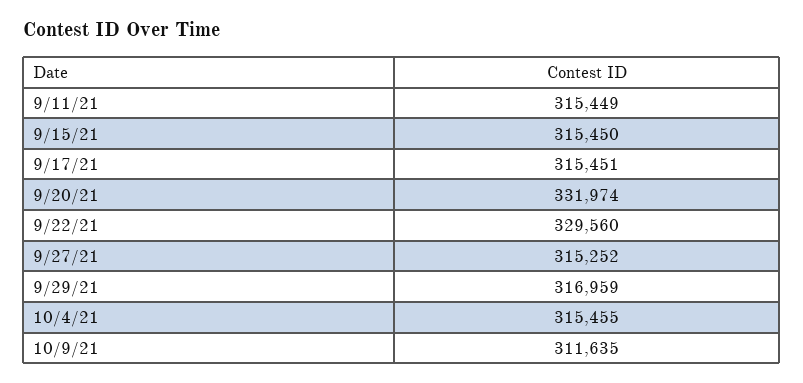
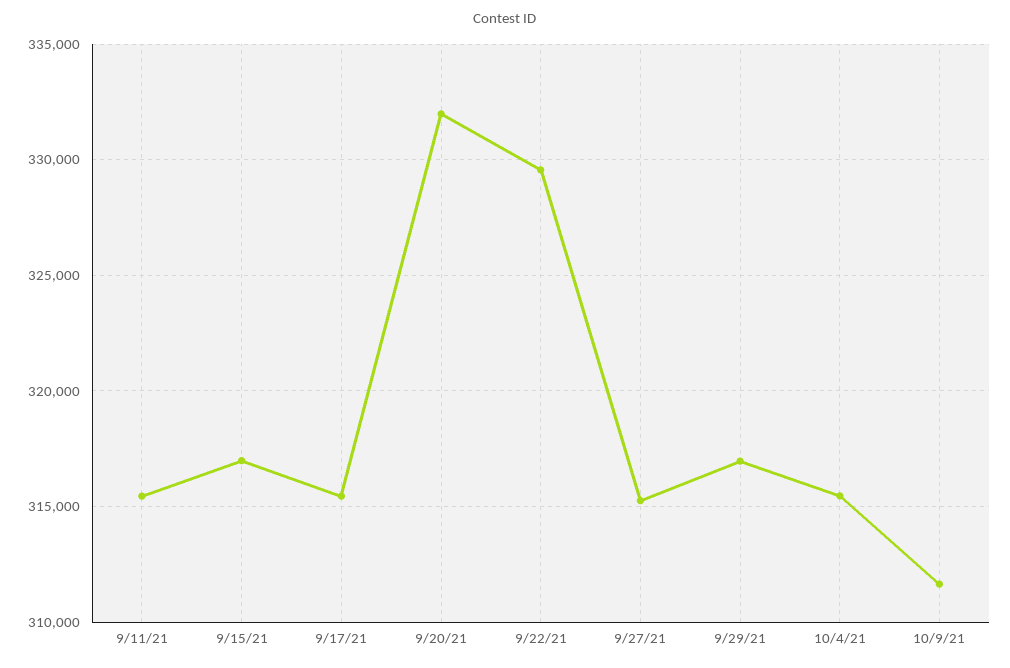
  {
    "9/11/21": 315449,
-   "9/15/21": 315450,
+   "9/15/21": 317000,
    "9/17/21": 315451,
    "9/20/21": 331974,
    "9/22/21": 329560,
    "9/27/21": 315252,
    "9/29/21": 316959,
    "10/4/21": 315455,
    "10/9/21": 311635
  }

